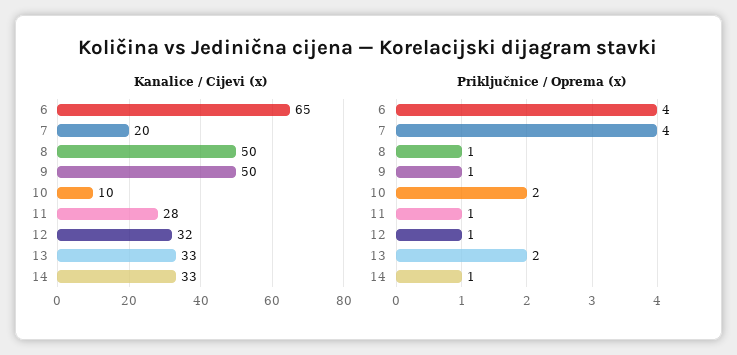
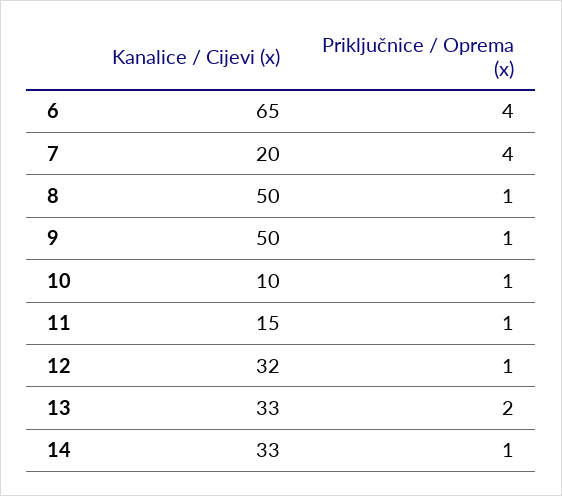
  {
    "Kanalice / Cijevi (x)": {
      "6": 65,
      "7": 20,
      "8": 50,
      "9": 50,
      "10": 10,
-     "11": 28,
+     "11": 15,
      "12": 32,
      "13": 33,
      "14": 33
    },
    "Priključnice / Oprema (x)": {
      "6": 4,
      "7": 4,
      "8": 1,
      "9": 1,
-     "10": 2,
+     "10": 1,
      "11": 1,
      "12": 1,
      "13": 2,
      "14": 1
    }
  }

